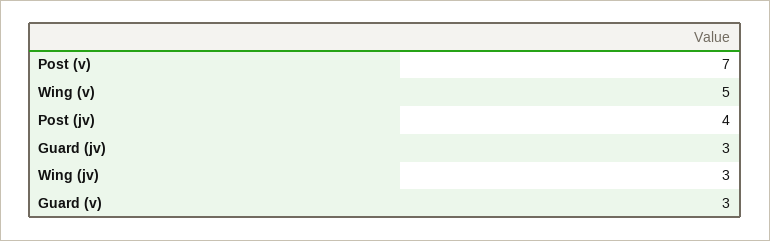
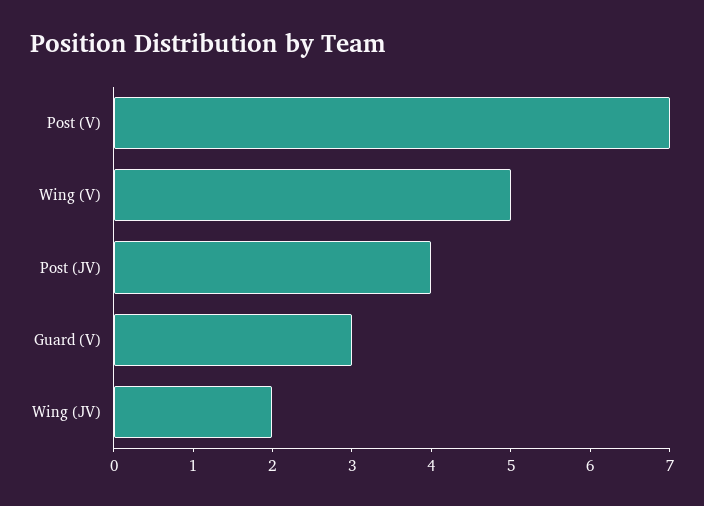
  {
    "Post (v)": 7,
    "Wing (v)": 5,
    "Post (jv)": 4,
-   "Guard (jv)": 3,
-   "Wing (jv)": 3,
+   "Wing (jv)": 2,
    "Guard (v)": 3
  }

